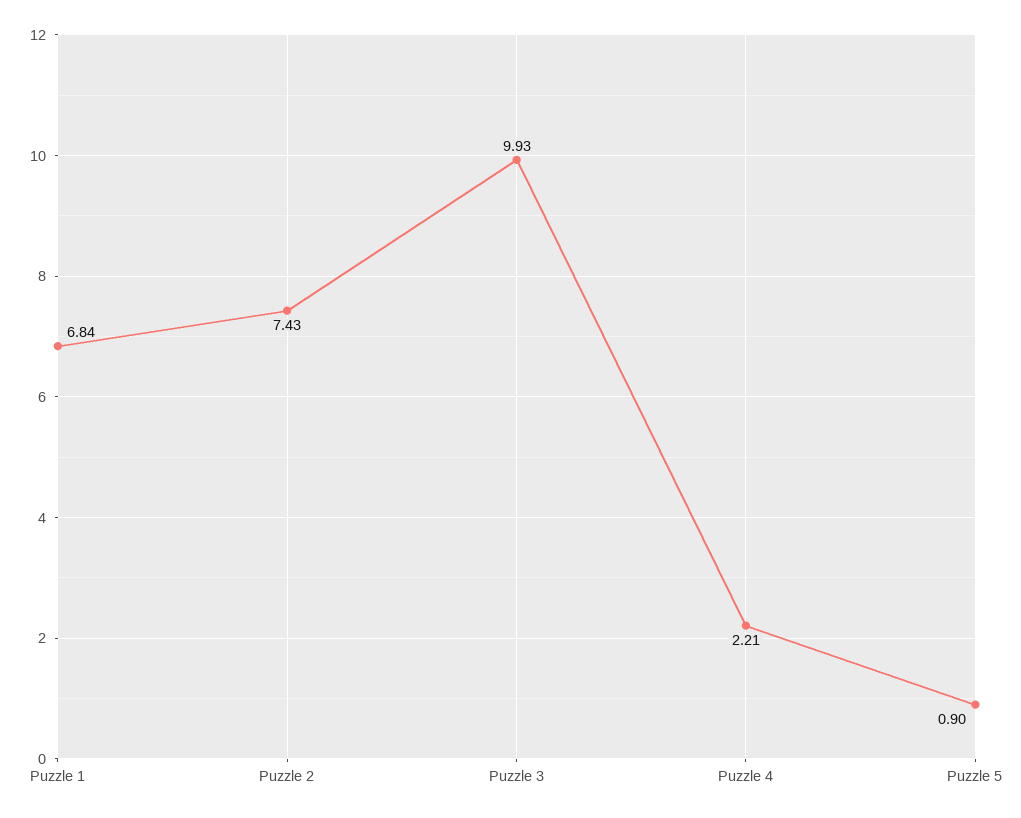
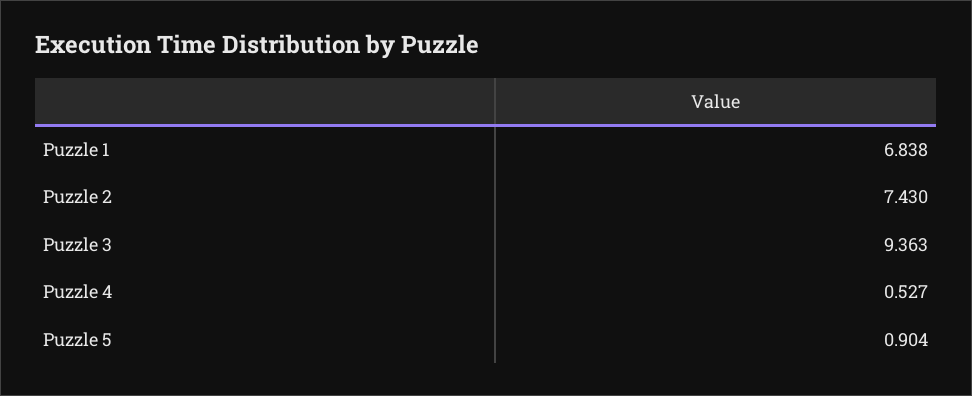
  {
    "Puzzle 1": 6.838,
    "Puzzle 2": 7.43,
-   "Puzzle 3": 9.93,
+   "Puzzle 3": 9.363,
-   "Puzzle 4": 2.21,
+   "Puzzle 4": 0.527,
    "Puzzle 5": 0.904
  }

